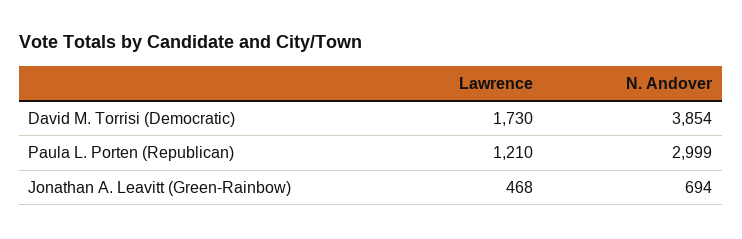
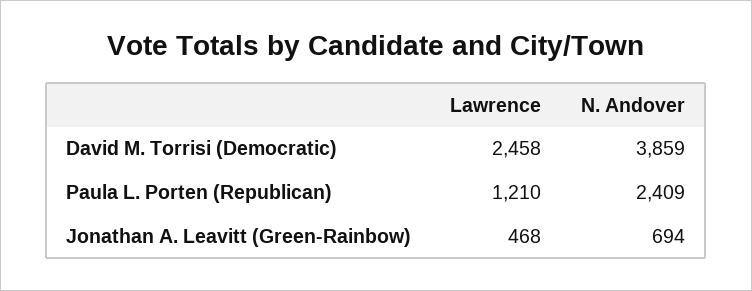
  {
    "Lawrence": {
-     "David M. Torrisi (Democratic)": 1730,
+     "David M. Torrisi (Democratic)": 2458,
      "Paula L. Porten (Republican)": 1210,
      "Jonathan A. Leavitt (Green-Rainbow)": 468
    },
    "N. Andover": {
-     "David M. Torrisi (Democratic)": 3854,
+     "David M. Torrisi (Democratic)": 3859,
-     "Paula L. Porten (Republican)": 2999,
+     "Paula L. Porten (Republican)": 2409,
      "Jonathan A. Leavitt (Green-Rainbow)": 694
    }
  }

